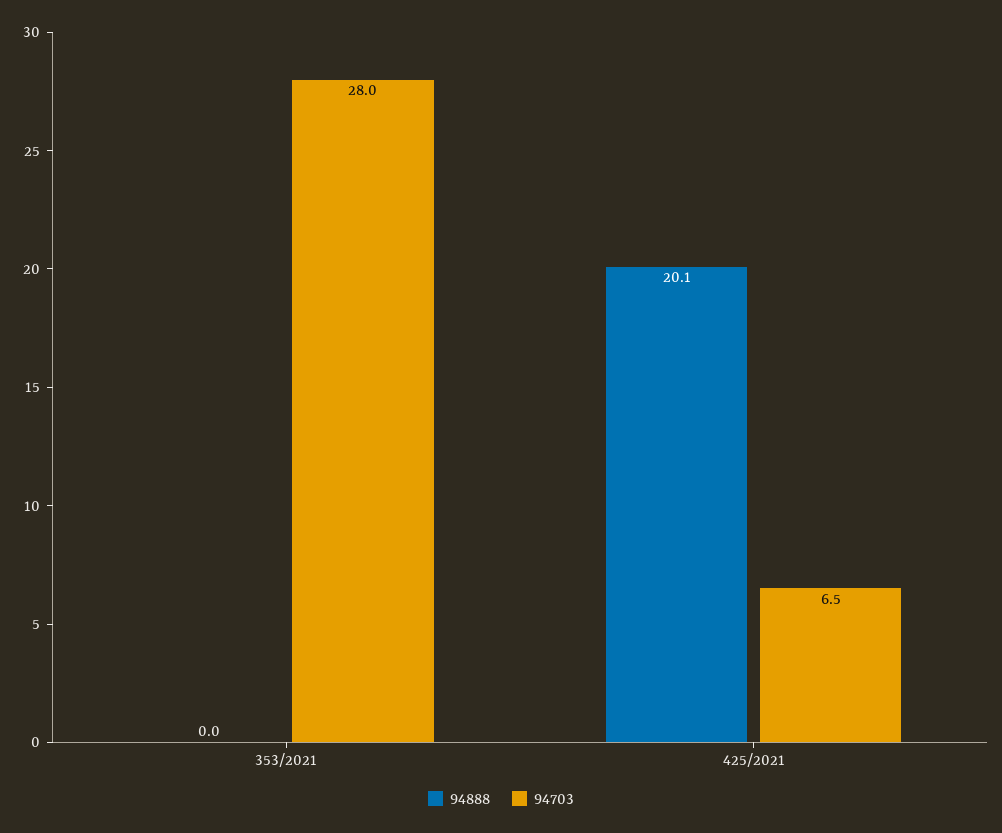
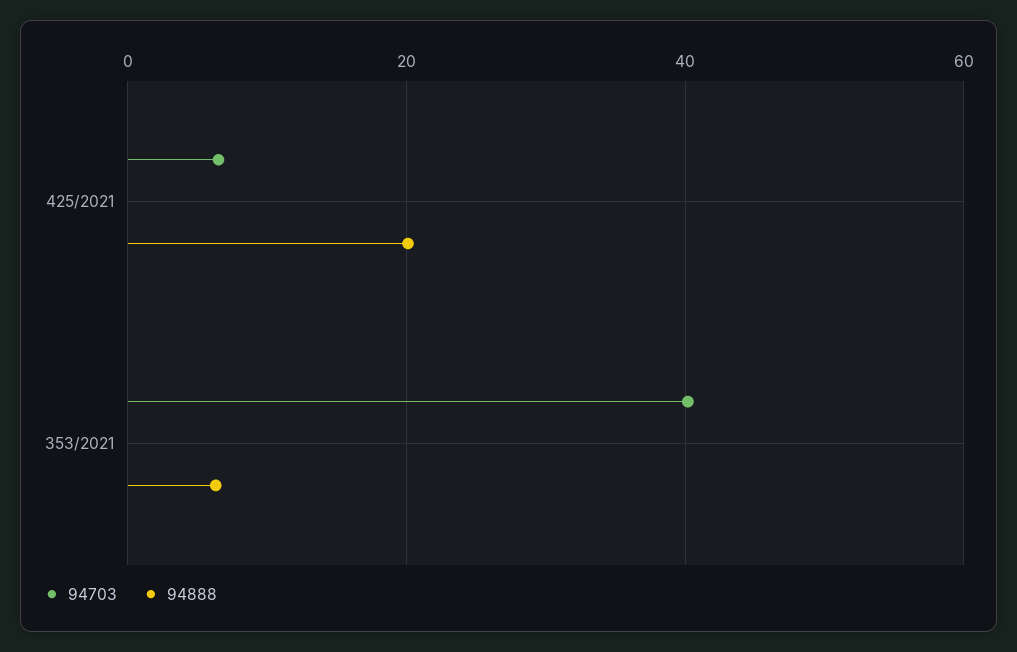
  {
    "94888": {
-     "353/2021": 0,
+     "353/2021": 6,
      "425/2021": 20.1
    },
    "94703": {
-     "353/2021": 28,
+     "353/2021": 40,
      "425/2021": 6.5
    }
  }

